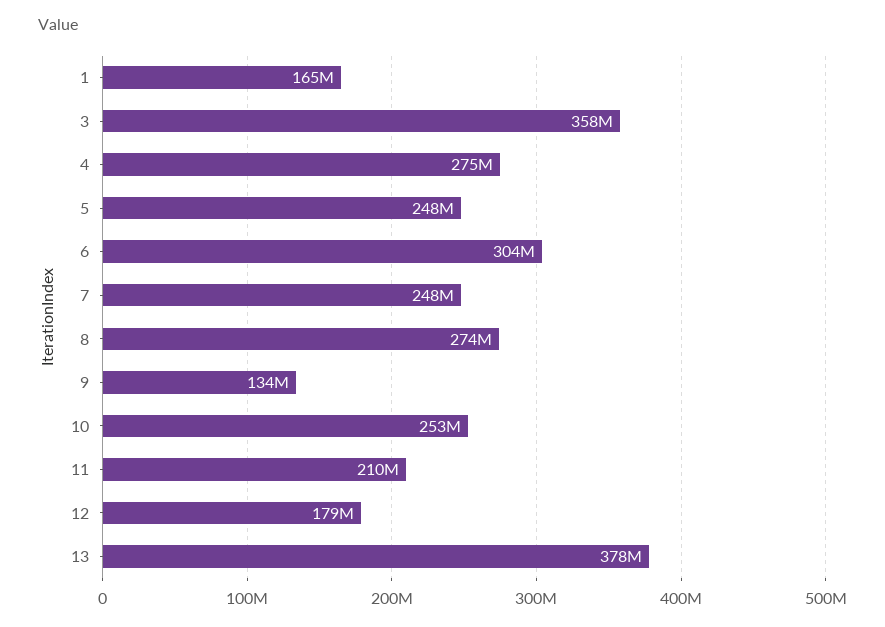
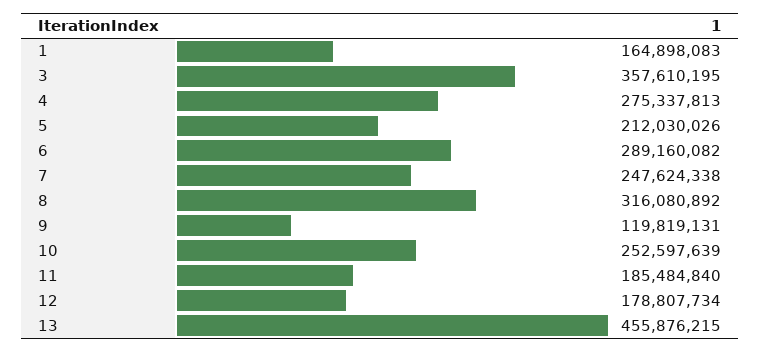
  {
    "1": 164898083,
    "3": 357610195,
    "4": 275337813,
-   "5": 248000000,
+   "5": 212030026,
-   "6": 304000000,
+   "6": 289160082,
    "7": 247624338,
-   "8": 274000000,
+   "8": 316080892,
-   "9": 134000000,
+   "9": 119819131,
    "10": 252597639,
-   "11": 210000000,
+   "11": 185484840,
    "12": 178807734,
-   "13": 378000000
+   "13": 455876215
  }

